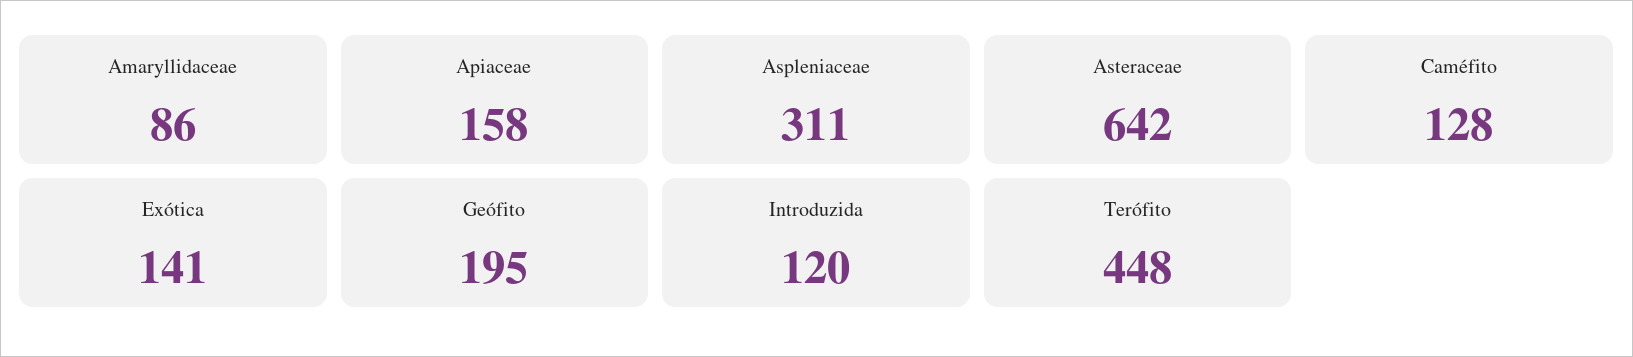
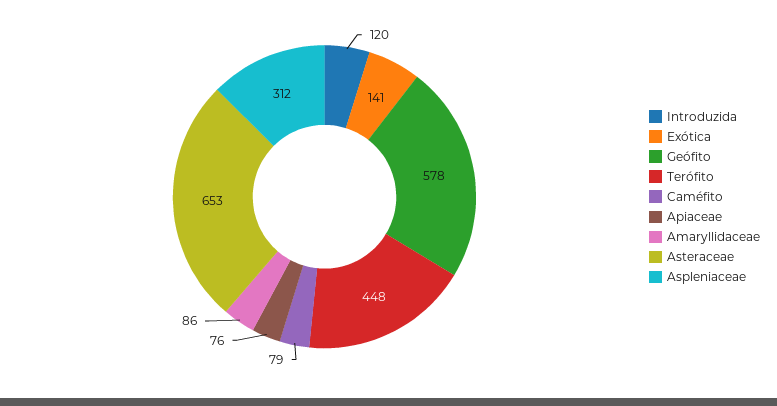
  {
    "Amaryllidaceae": 86,
-   "Apiaceae": 158,
+   "Apiaceae": 76,
-   "Aspleniaceae": 311,
+   "Aspleniaceae": 312,
-   "Asteraceae": 642,
+   "Asteraceae": 653,
-   "Caméfito": 128,
+   "Caméfito": 79,
    "Exótica": 141,
-   "Geófito": 195,
+   "Geófito": 578,
    "Introduzida": 120,
    "Terófito": 448
  }

